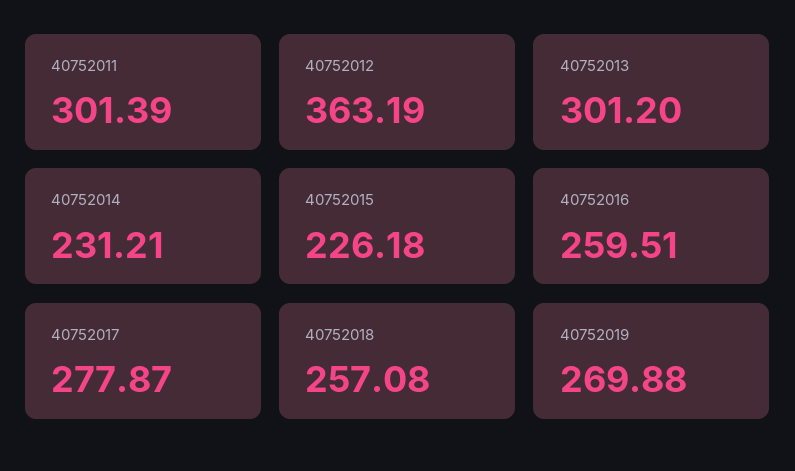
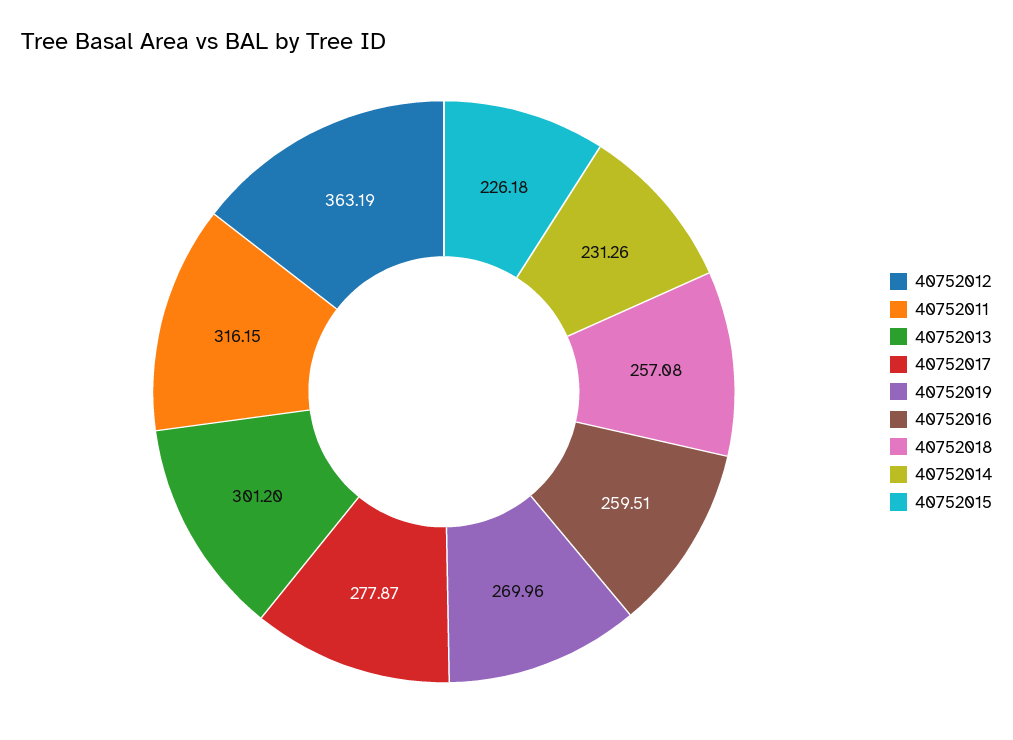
  {
-   "40752011": 301.39,
+   "40752011": 316.15,
    "40752012": 363.19,
    "40752013": 301.2,
-   "40752014": 231.21,
+   "40752014": 231.26,
    "40752015": 226.18,
    "40752016": 259.51,
    "40752017": 277.87,
    "40752018": 257.08,
-   "40752019": 269.88
+   "40752019": 269.96
  }

